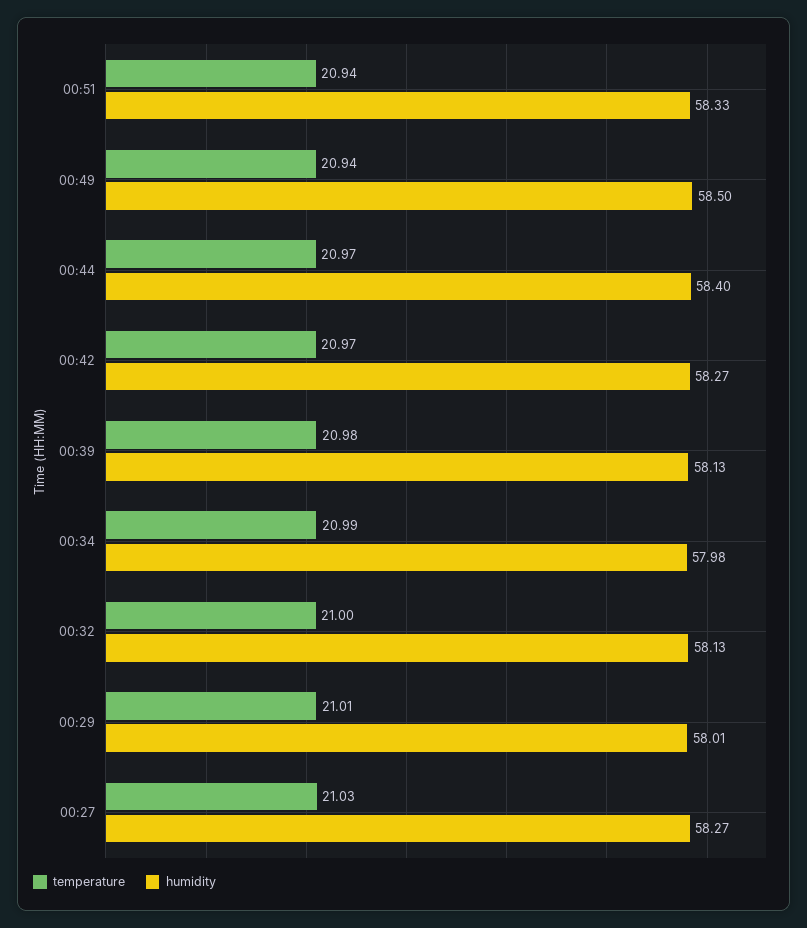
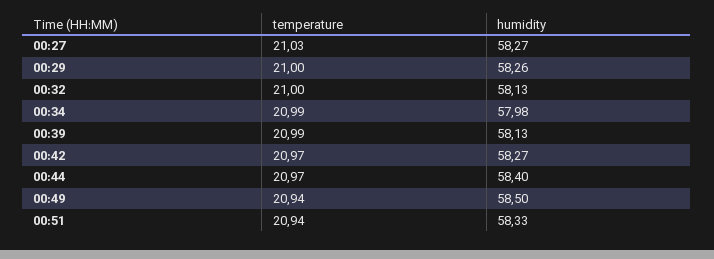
  {
    "temperature": {
      "00:51": 20.94,
      "00:49": 20.94,
      "00:44": 20.97,
      "00:42": 20.97,
-     "00:39": 20.98,
+     "00:39": 20.99,
      "00:34": 20.99,
      "00:32": 21,
-     "00:29": 21.01,
+     "00:29": 21,
      "00:27": 21.03
    },
    "humidity": {
      "00:51": 58.33,
      "00:49": 58.5,
      "00:44": 58.4,
      "00:42": 58.27,
      "00:39": 58.13,
      "00:34": 57.98,
      "00:32": 58.13,
-     "00:29": 58.01,
+     "00:29": 58.26,
      "00:27": 58.27
    }
  }

